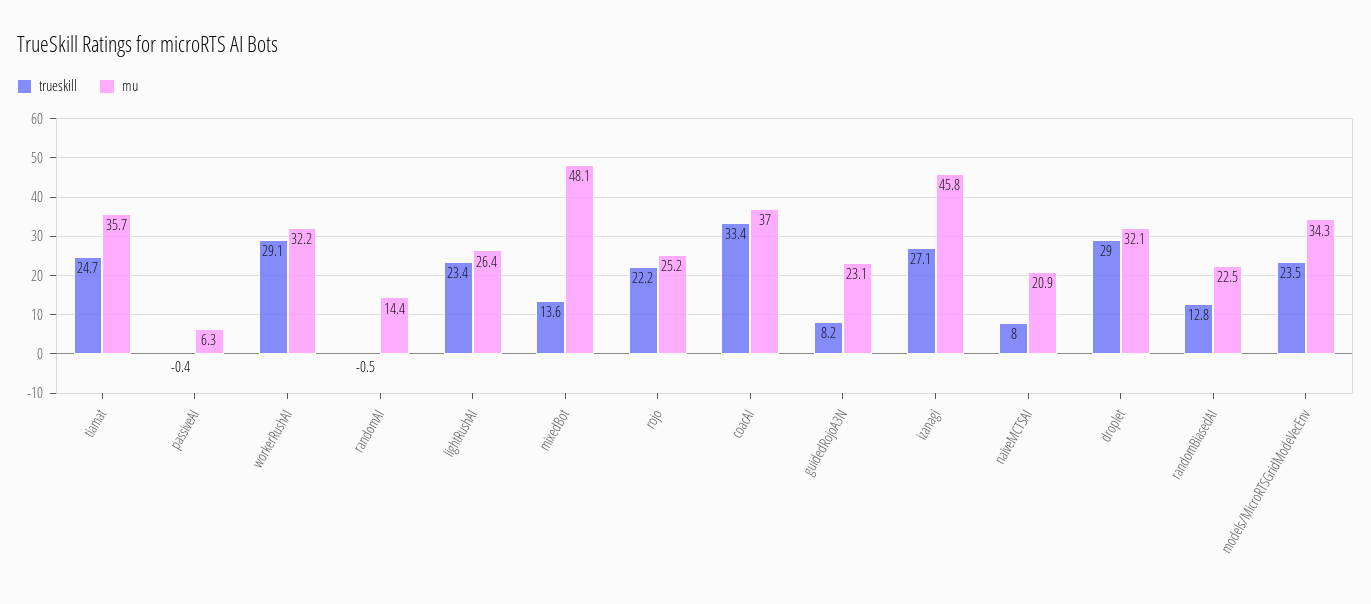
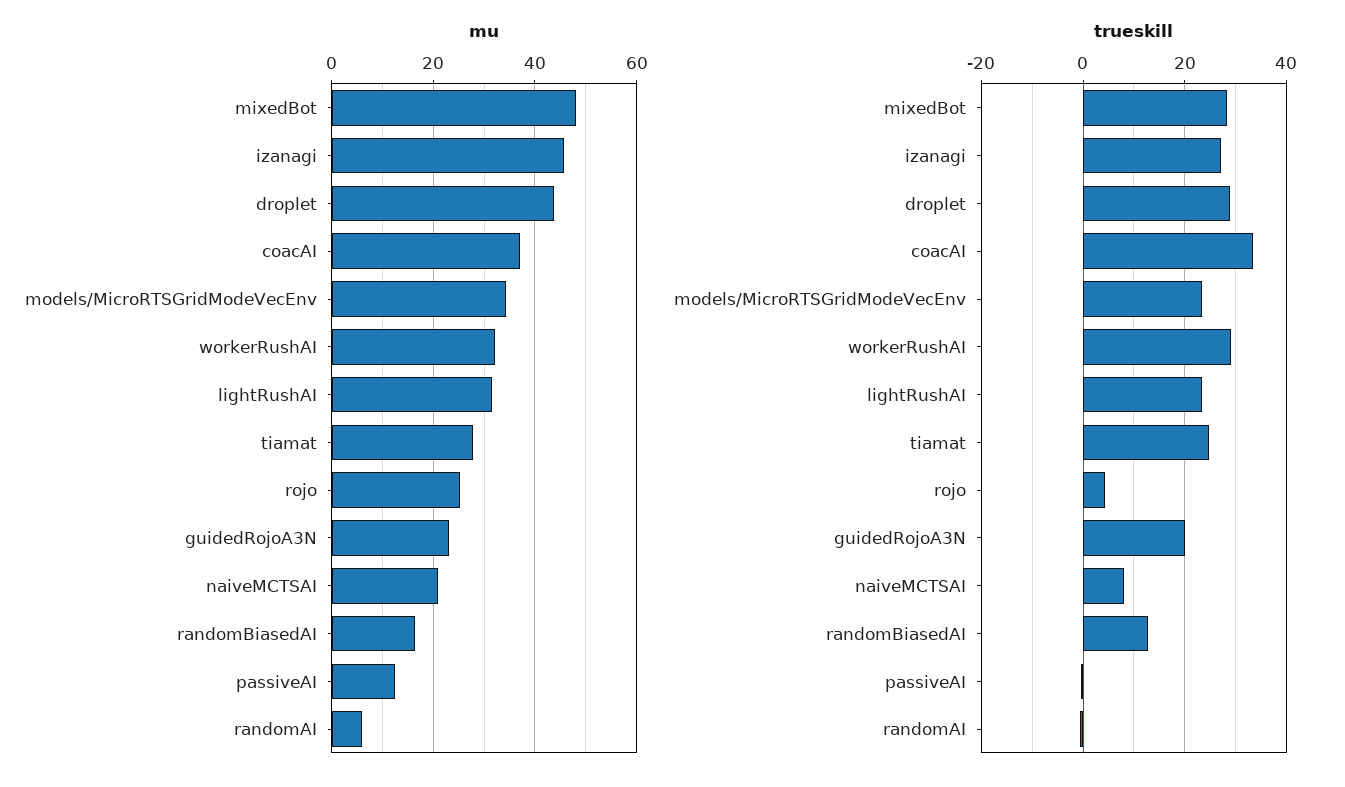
  {
    "trueskill": {
      "tiamat": 24.7,
      "passiveAI": -0.4,
      "workerRushAI": 29.1,
      "randomAI": -0.5,
      "lightRushAI": 23.4,
-     "mixedBot": 13.6,
+     "mixedBot": 28,
-     "rojo": 22.2,
+     "rojo": 4,
      "coacAI": 33.4,
-     "guidedRojoA3N": 8.2,
+     "guidedRojoA3N": 20,
      "izanagi": 27.1,
      "naiveMCTSAI": 8,
      "droplet": 29,
      "randomBiasedAI": 12.8,
      "models/MicroRTSGridModeVecEnv": 23.5
    },
    "mu": {
-     "tiamat": 35.7,
+     "tiamat": 28,
-     "passiveAI": 6.3,
+     "passiveAI": 12,
      "workerRushAI": 32.2,
-     "randomAI": 14.4,
+     "randomAI": 6,
-     "lightRushAI": 26.4,
+     "lightRushAI": 32,
      "mixedBot": 48.1,
      "rojo": 25.2,
      "coacAI": 37,
      "guidedRojoA3N": 23.1,
      "izanagi": 45.8,
      "naiveMCTSAI": 20.9,
-     "droplet": 32.1,
+     "droplet": 44,
-     "randomBiasedAI": 22.5,
+     "randomBiasedAI": 16,
      "models/MicroRTSGridModeVecEnv": 34.3
    }
  }

